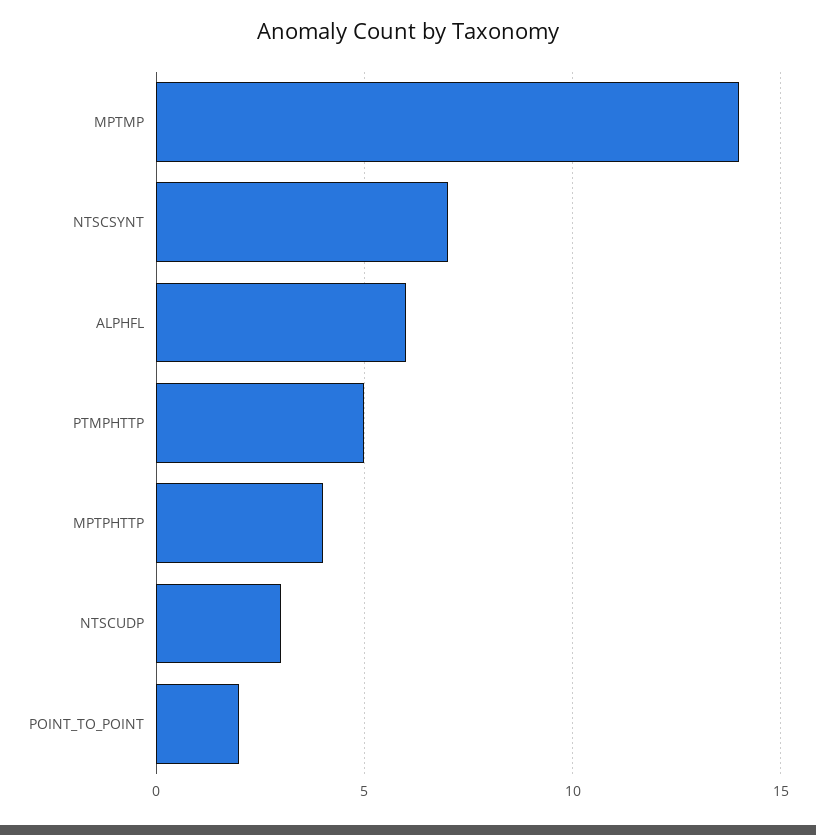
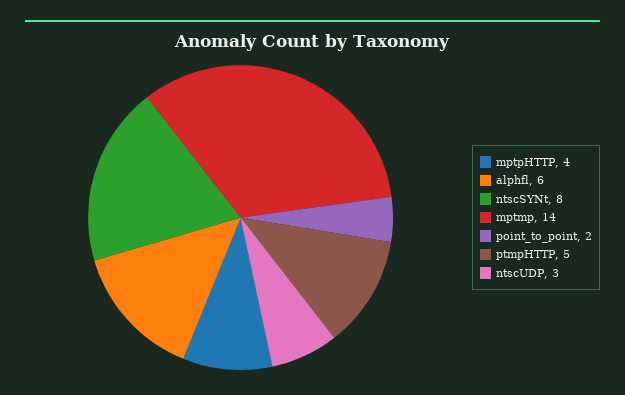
  {
    "MPTMP": 14,
-   "NTSCSYNT": 7,
+   "NTSCSYNT": 8,
    "ALPHFL": 6,
    "PTMPHTTP": 5,
    "MPTPHTTP": 4,
    "NTSCUDP": 3,
    "POINT_TO_POINT": 2
  }

